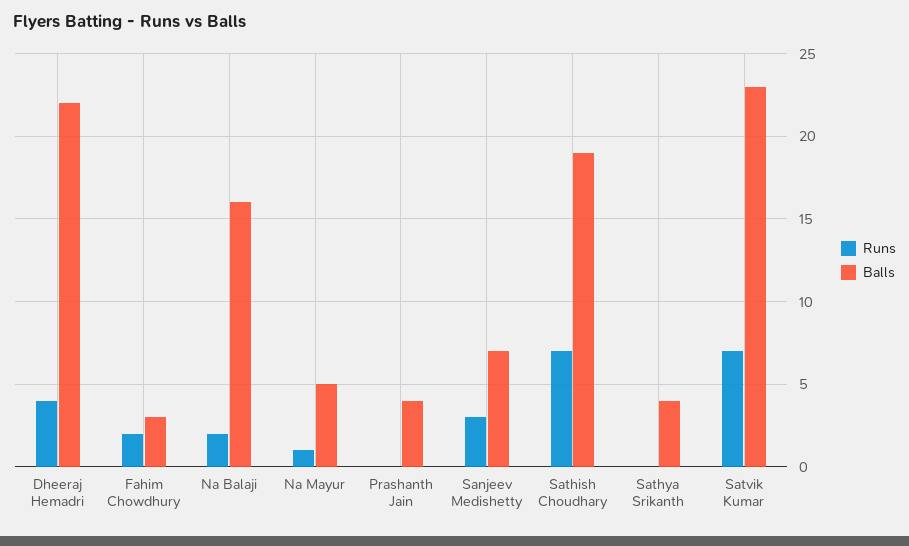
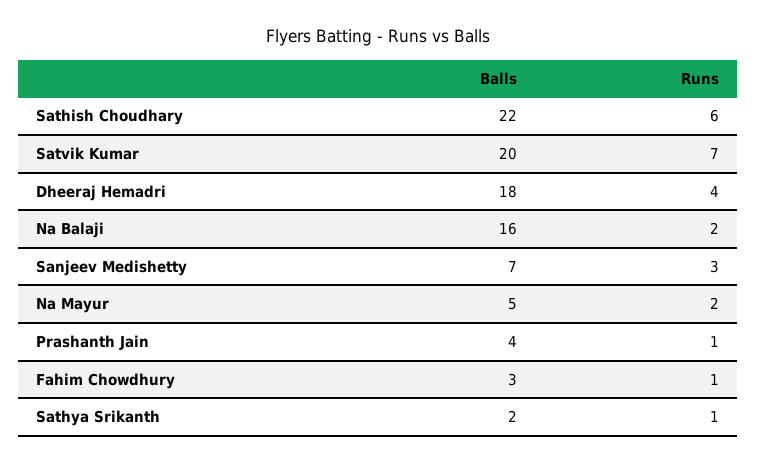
  {
    "Runs": {
      "Dheeraj Hemadri": 4,
-     "Fahim Chowdhury": 2,
+     "Fahim Chowdhury": 1,
      "Na Balaji": 2,
-     "Na Mayur": 1,
+     "Na Mayur": 2,
-     "Prashanth Jain": 0,
+     "Prashanth Jain": 1,
      "Sanjeev Medishetty": 3,
-     "Sathish Choudhary": 7,
+     "Sathish Choudhary": 6,
-     "Sathya Srikanth": 0,
+     "Sathya Srikanth": 1,
      "Satvik Kumar": 7
    },
    "Balls": {
-     "Dheeraj Hemadri": 22,
+     "Dheeraj Hemadri": 18,
      "Fahim Chowdhury": 3,
      "Na Balaji": 16,
      "Na Mayur": 5,
      "Prashanth Jain": 4,
      "Sanjeev Medishetty": 7,
-     "Sathish Choudhary": 19,
+     "Sathish Choudhary": 22,
-     "Sathya Srikanth": 4,
+     "Sathya Srikanth": 2,
-     "Satvik Kumar": 23
+     "Satvik Kumar": 20
    }
  }

